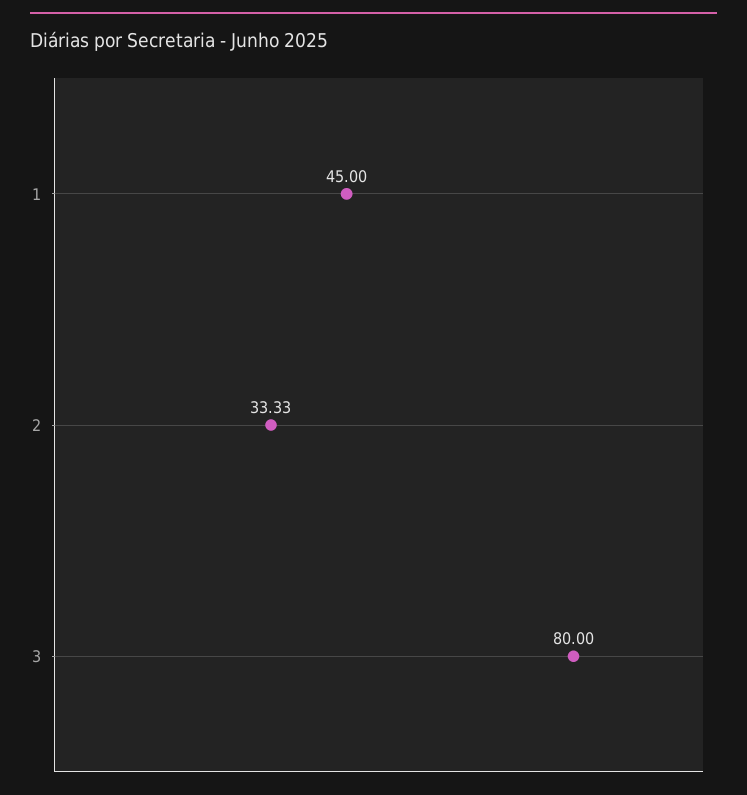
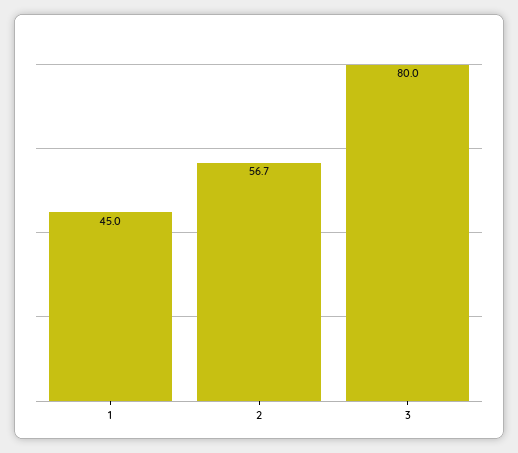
  {
    "1": 45,
-   "2": 33.33,
+   "2": 56.7,
    "3": 80
  }

